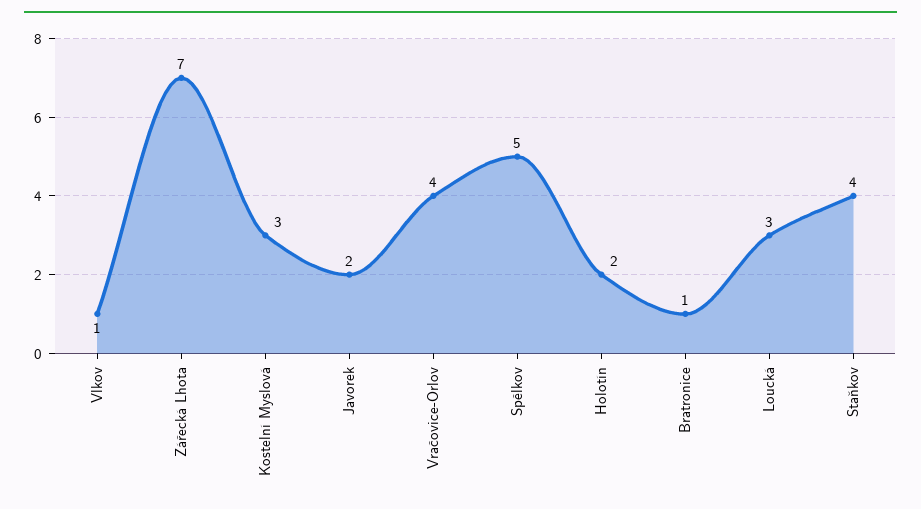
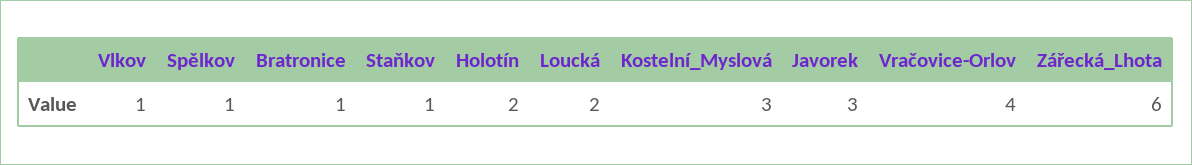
  {
    "Vlkov": 1,
-   "Zářecká Lhota": 7,
+   "Zářecká Lhota": 6,
    "Kostelní Myslová": 3,
-   "Javorek": 2,
+   "Javorek": 3,
    "Vračovice-Orlov": 4,
-   "Spělkov": 5,
+   "Spělkov": 1,
    "Holotín": 2,
    "Bratronice": 1,
-   "Loucká": 3,
+   "Loucká": 2,
-   "Staňkov": 4
+   "Staňkov": 1
  }

